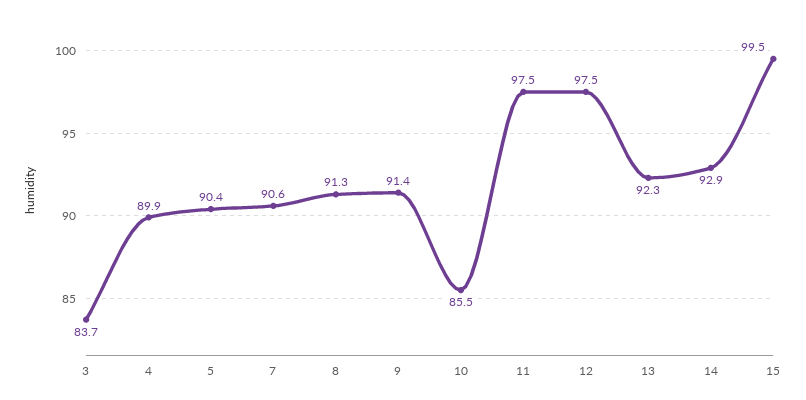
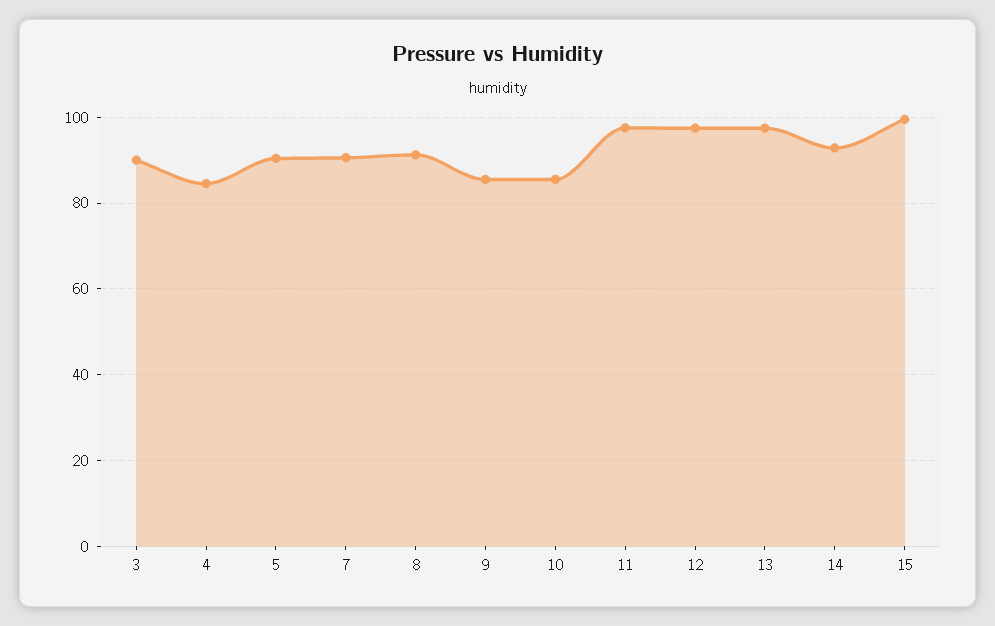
  {
-   "3": 83.7,
+   "3": 90,
-   "4": 89.9,
+   "4": 84,
    "5": 90.4,
    "7": 90.6,
    "8": 91.3,
-   "9": 91.4,
+   "9": 86,
    "10": 85.5,
    "11": 97.5,
    "12": 97.5,
-   "13": 92.3,
+   "13": 98,
    "14": 92.9,
    "15": 99.5
  }

